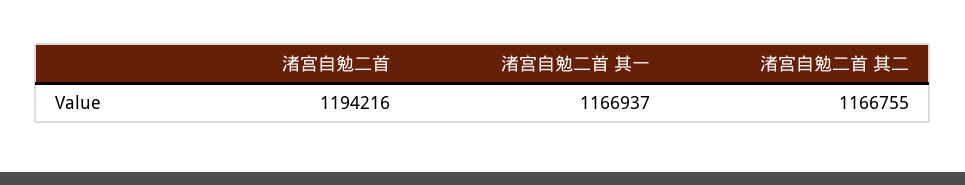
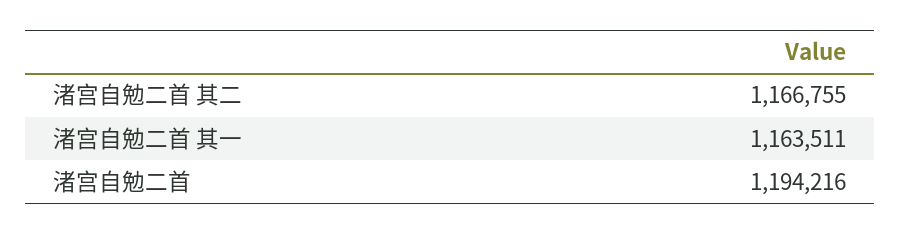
  {
    "渚宫自勉二首": 1194216,
-   "渚宫自勉二首 其一": 1166937,
+   "渚宫自勉二首 其一": 1163511,
    "渚宫自勉二首 其二": 1166755
  }

